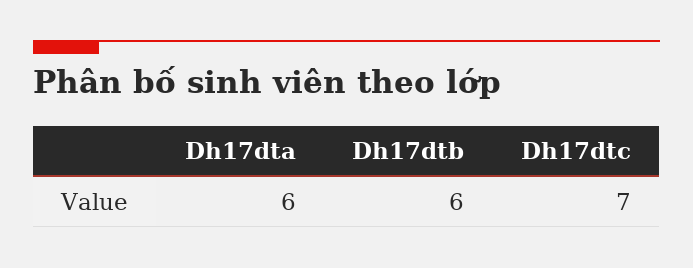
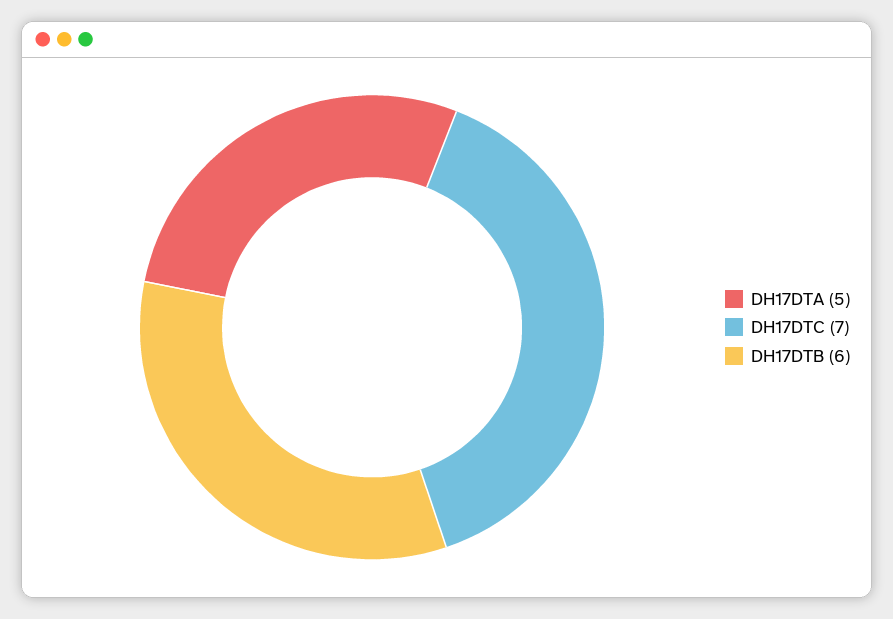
  {
-   "Dh17dta": 6,
+   "Dh17dta": 5,
    "Dh17dtb": 6,
    "Dh17dtc": 7
  }

